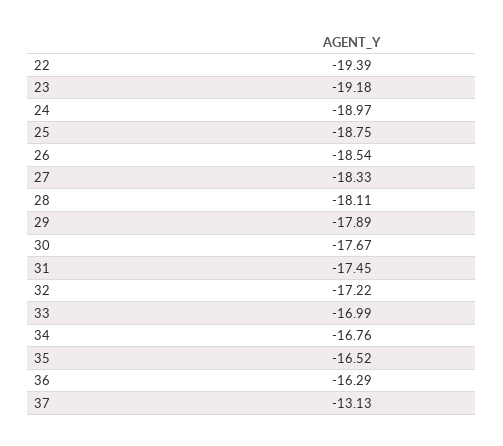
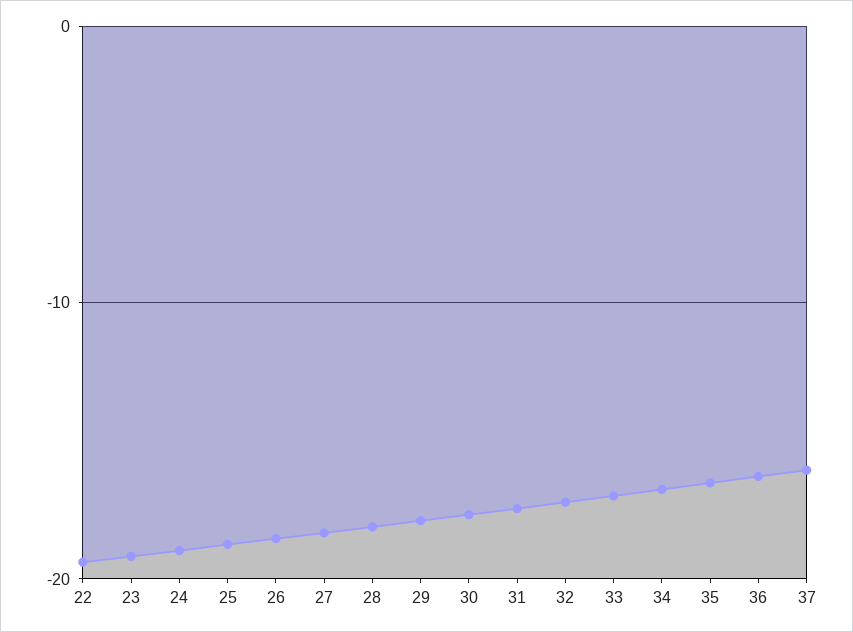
  {
    "22": -19.39,
    "23": -19.18,
    "24": -18.97,
    "25": -18.75,
    "26": -18.54,
    "27": -18.33,
    "28": -18.11,
    "29": -17.89,
    "30": -17.67,
    "31": -17.45,
    "32": -17.22,
    "33": -16.99,
    "34": -16.76,
    "35": -16.52,
    "36": -16.29,
-   "37": -13.13
+   "37": -16
  }

